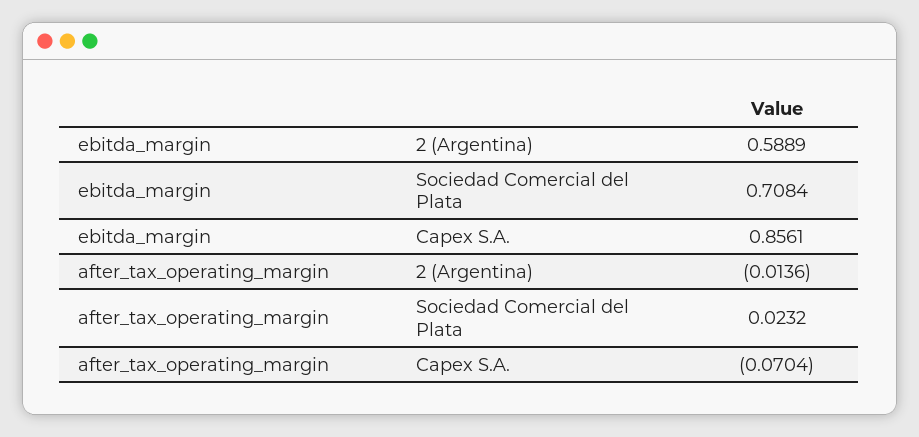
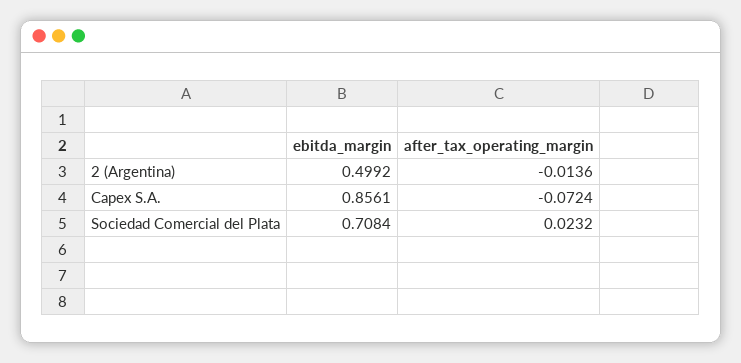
  {
    "ebitda_margin": {
-     "2 (Argentina)": 0.5889,
+     "2 (Argentina)": 0.4992,
      "Sociedad Comercial del Plata": 0.7084,
      "Capex S.A.": 0.8561
    },
    "after_tax_operating_margin": {
      "2 (Argentina)": -0.0136,
      "Sociedad Comercial del Plata": 0.0232,
-     "Capex S.A.": -0.0704
+     "Capex S.A.": -0.0724
    }
  }

